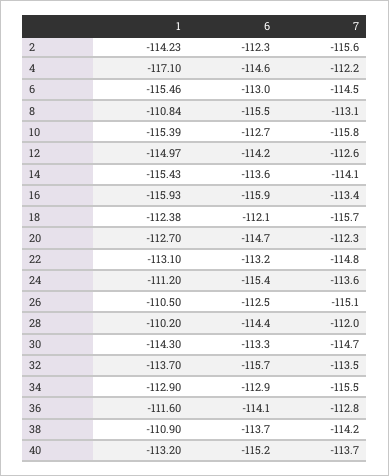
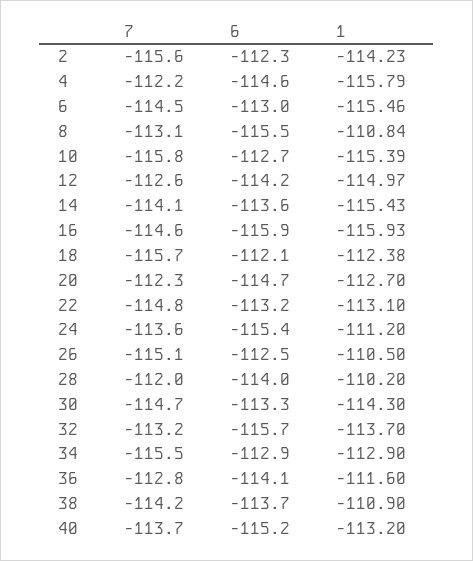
  {
    "1": {
      "2": -114.23,
-     "4": -117.1,
+     "4": -115.79,
      "6": -115.46,
      "8": -110.84,
      "10": -115.39,
      "12": -114.97,
      "14": -115.43,
      "16": -115.93,
      "18": -112.38,
      "20": -112.7,
      "22": -113.1,
      "24": -111.2,
      "26": -110.5,
      "28": -110.2,
      "30": -114.3,
      "32": -113.7,
      "34": -112.9,
      "36": -111.6,
      "38": -110.9,
      "40": -113.2
    },
    "6": {
      "2": -112.3,
      "4": -114.6,
      "6": -113,
      "8": -115.5,
      "10": -112.7,
      "12": -114.2,
      "14": -113.6,
      "16": -115.9,
      "18": -112.1,
      "20": -114.7,
      "22": -113.2,
      "24": -115.4,
      "26": -112.5,
-     "28": -114.4,
+     "28": -114,
      "30": -113.3,
      "32": -115.7,
      "34": -112.9,
      "36": -114.1,
      "38": -113.7,
      "40": -115.2
    },
    "7": {
      "2": -115.6,
      "4": -112.2,
      "6": -114.5,
      "8": -113.1,
      "10": -115.8,
      "12": -112.6,
      "14": -114.1,
-     "16": -113.4,
+     "16": -114.6,
      "18": -115.7,
      "20": -112.3,
      "22": -114.8,
      "24": -113.6,
      "26": -115.1,
      "28": -112,
      "30": -114.7,
-     "32": -113.5,
+     "32": -113.2,
      "34": -115.5,
      "36": -112.8,
      "38": -114.2,
      "40": -113.7
    }
  }

